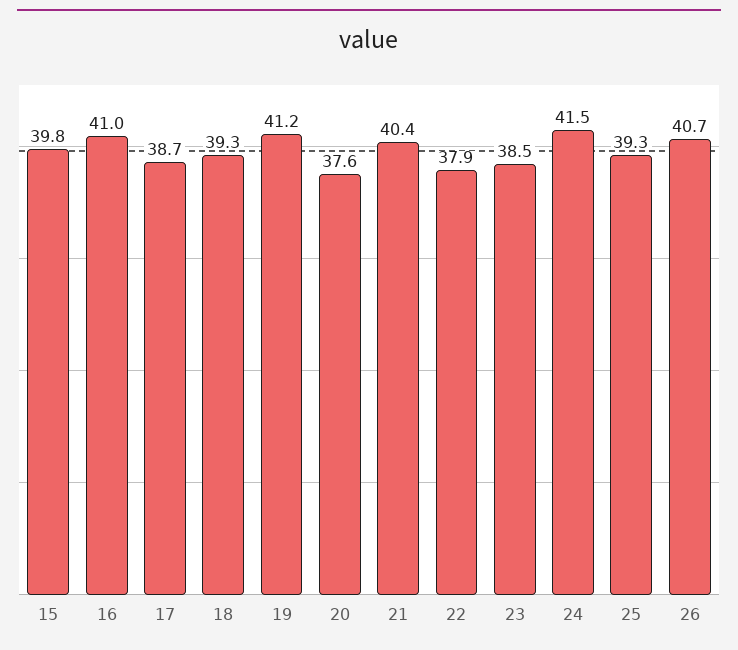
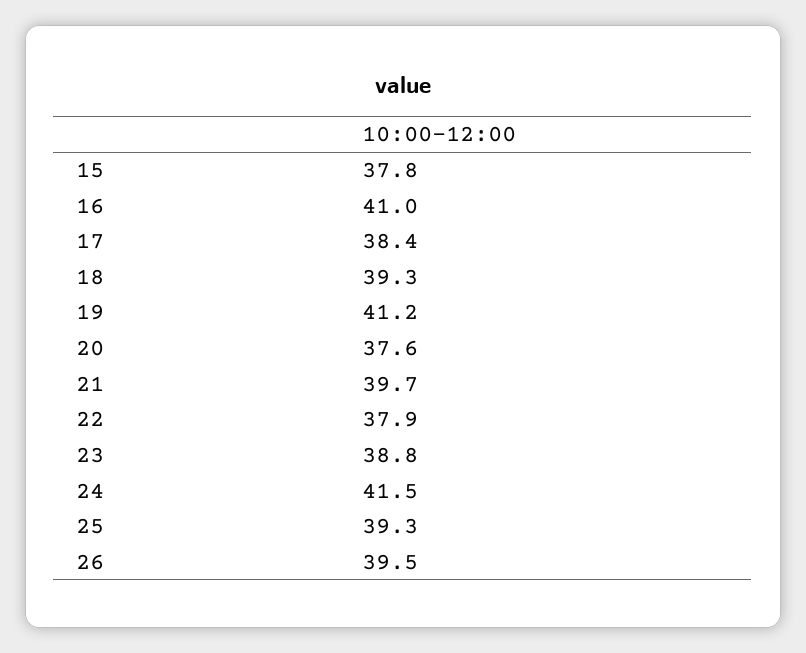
  {
-   "15": 39.8,
+   "15": 37.8,
    "16": 41,
-   "17": 38.7,
+   "17": 38.4,
    "18": 39.3,
    "19": 41.2,
    "20": 37.6,
-   "21": 40.4,
+   "21": 39.7,
    "22": 37.9,
-   "23": 38.5,
+   "23": 38.8,
    "24": 41.5,
    "25": 39.3,
-   "26": 40.7
+   "26": 39.5
  }

